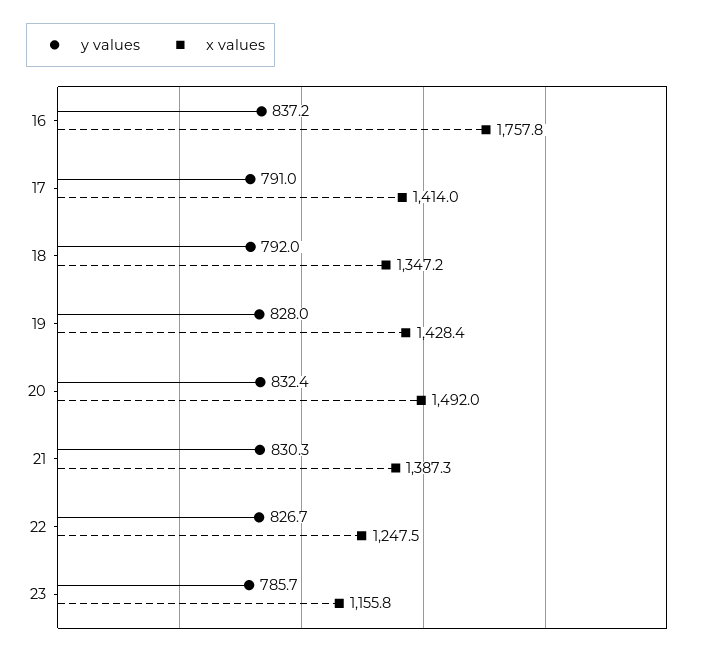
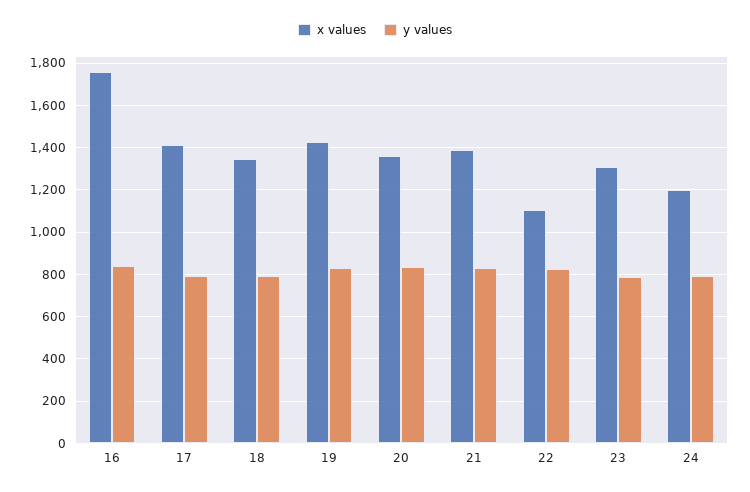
  {
    "y values": {
      "16": 837.2,
      "17": 791,
      "18": 792,
      "19": 828,
      "20": 832.4,
      "21": 830.3,
      "22": 826.7,
-     "23": 785.7
+     "23": 785.7,
+     "24": 800
    },
    "x values": {
      "16": 1757.8,
      "17": 1414,
      "18": 1347.2,
      "19": 1428.4,
-     "20": 1492,
+     "20": 1350,
      "21": 1387.3,
-     "22": 1247.5,
+     "22": 1100,
-     "23": 1155.8
+     "23": 1300,
+     "24": 1200
    }
  }

